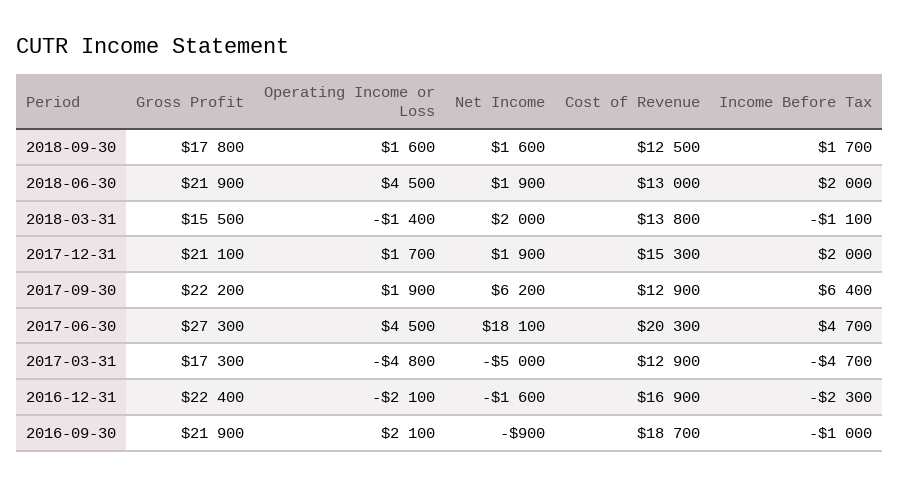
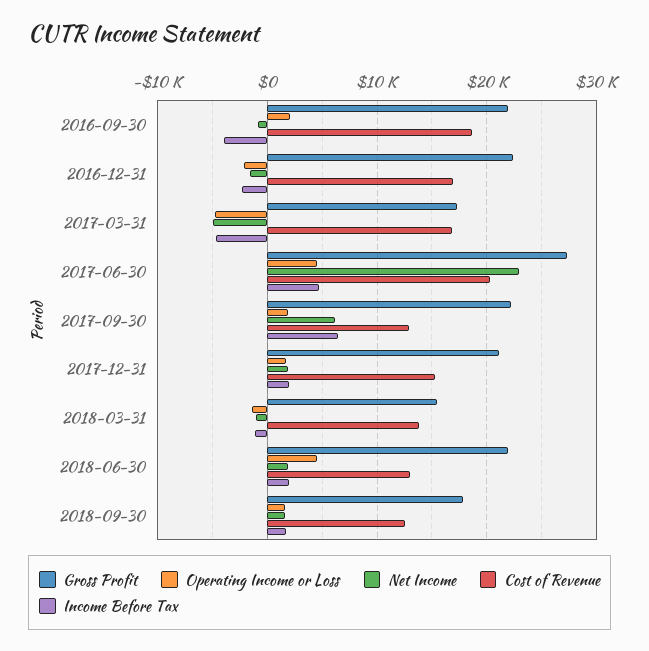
  {
    "Gross Profit": {
      "2018-09-30": 17800,
      "2018-06-30": 21900,
      "2018-03-31": 15500,
      "2017-12-31": 21100,
      "2017-09-30": 22200,
      "2017-06-30": 27300,
      "2017-03-31": 17300,
      "2016-12-31": 22400,
      "2016-09-30": 21900
    },
    "Operating Income or Loss": {
      "2018-09-30": 1600,
      "2018-06-30": 4500,
      "2018-03-31": -1400,
      "2017-12-31": 1700,
      "2017-09-30": 1900,
      "2017-06-30": 4500,
      "2017-03-31": -4800,
      "2016-12-31": -2100,
      "2016-09-30": 2100
    },
    "Net Income": {
      "2018-09-30": 1600,
      "2018-06-30": 1900,
-     "2018-03-31": 2000,
+     "2018-03-31": -1000,
      "2017-12-31": 1900,
      "2017-09-30": 6200,
-     "2017-06-30": 18100,
+     "2017-06-30": 23000,
      "2017-03-31": -5000,
      "2016-12-31": -1600,
      "2016-09-30": -900
    },
    "Cost of Revenue": {
      "2018-09-30": 12500,
      "2018-06-30": 13000,
      "2018-03-31": 13800,
      "2017-12-31": 15300,
      "2017-09-30": 12900,
      "2017-06-30": 20300,
-     "2017-03-31": 12900,
+     "2017-03-31": 17000,
      "2016-12-31": 16900,
      "2016-09-30": 18700
    },
    "Income Before Tax": {
      "2018-09-30": 1700,
      "2018-06-30": 2000,
      "2018-03-31": -1100,
      "2017-12-31": 2000,
      "2017-09-30": 6400,
      "2017-06-30": 4700,
      "2017-03-31": -4700,
      "2016-12-31": -2300,
-     "2016-09-30": -1000
+     "2016-09-30": -4000
    }
  }

